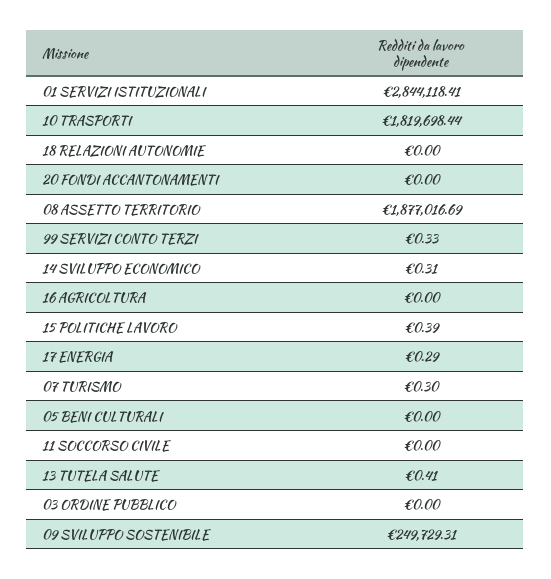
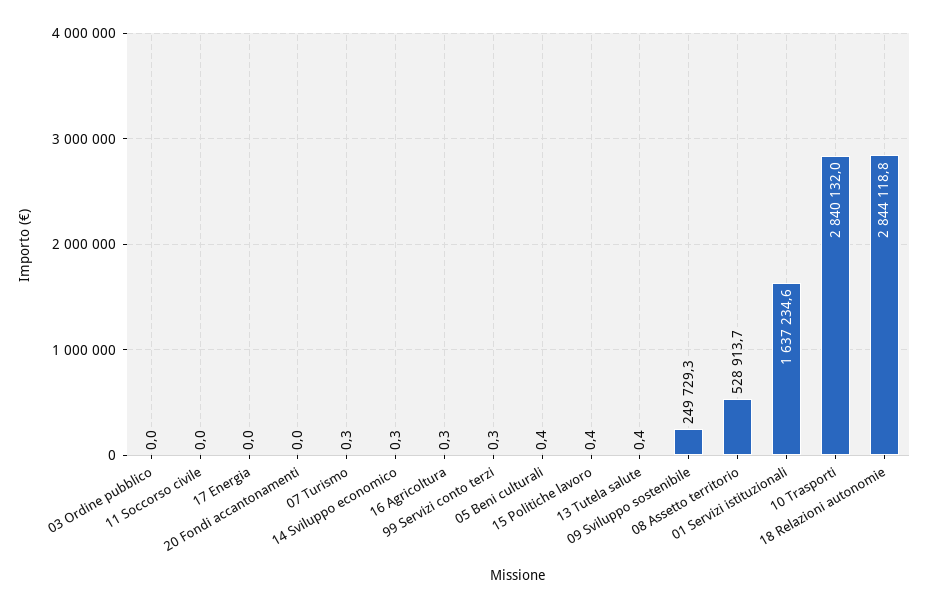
  {
-   "01 SERVIZI ISTITUZIONALI": 2844118.41,
+   "01 SERVIZI ISTITUZIONALI": 1637234.6,
-   "10 TRASPORTI": 1819698.44,
+   "10 TRASPORTI": 2840132,
-   "18 RELAZIONI AUTONOMIE": 0,
+   "18 RELAZIONI AUTONOMIE": 2844118.8,
    "20 FONDI ACCANTONAMENTI": 0,
-   "08 ASSETTO TERRITORIO": 1877016.69,
+   "08 ASSETTO TERRITORIO": 528913.7,
    "99 SERVIZI CONTO TERZI": 0.33,
    "14 SVILUPPO ECONOMICO": 0.31,
-   "16 AGRICOLTURA": 0,
+   "16 AGRICOLTURA": 0.3,
    "15 POLITICHE LAVORO": 0.39,
-   "17 ENERGIA": 0.29,
+   "17 ENERGIA": 0,
    "07 TURISMO": 0.3,
-   "05 BENI CULTURALI": 0,
+   "05 BENI CULTURALI": 0.4,
    "11 SOCCORSO CIVILE": 0,
    "13 TUTELA SALUTE": 0.41,
    "03 ORDINE PUBBLICO": 0,
    "09 SVILUPPO SOSTENIBILE": 249729.31
  }

